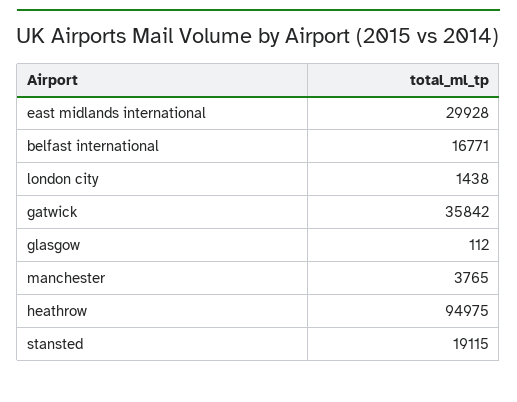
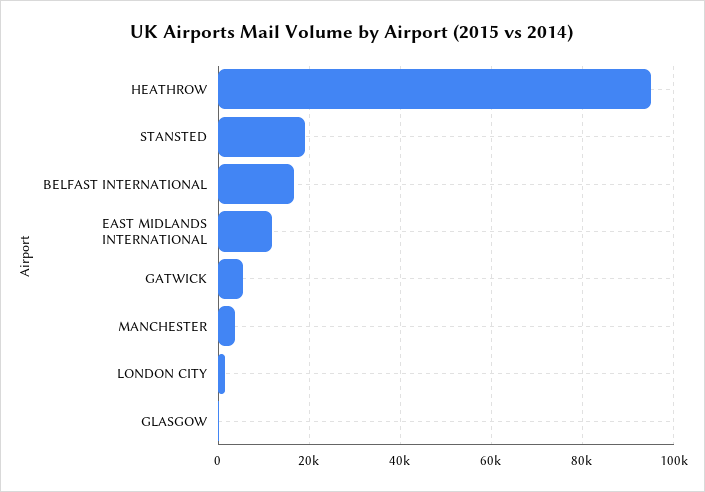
  {
-   "east midlands international": 29928,
+   "east midlands international": 12000,
    "belfast international": 16771,
    "london city": 1438,
-   "gatwick": 35842,
+   "gatwick": 6000,
    "glasgow": 112,
    "manchester": 3765,
    "heathrow": 94975,
    "stansted": 19115
  }

